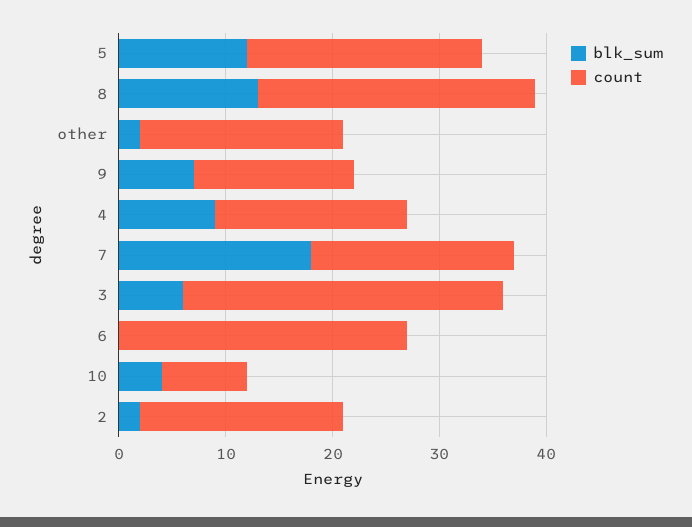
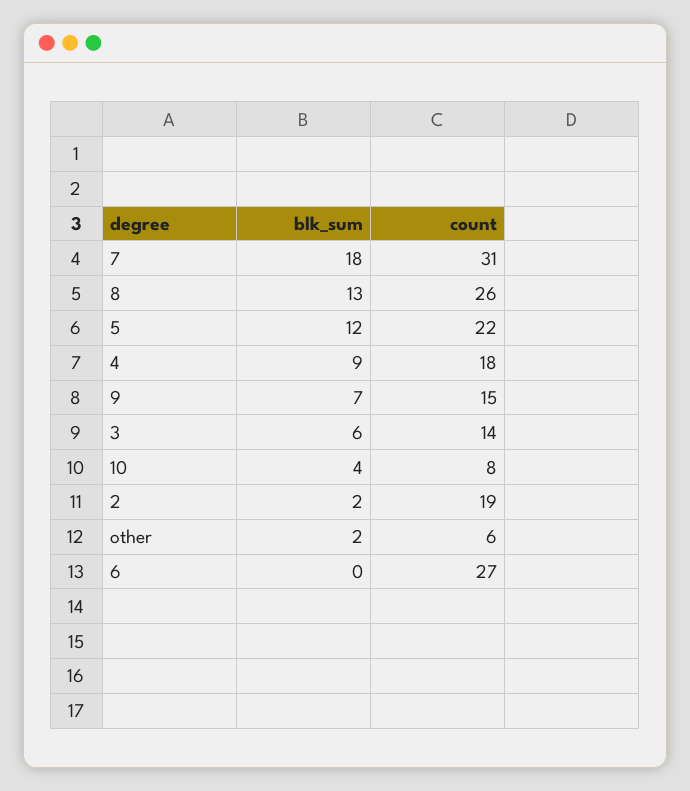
  {
    "blk_sum": {
      "5": 12,
      "8": 13,
      "other": 2,
      "9": 7,
      "4": 9,
      "7": 18,
      "3": 6,
      "6": 0,
      "10": 4,
      "2": 2
    },
    "count": {
      "5": 22,
      "8": 26,
-     "other": 19,
+     "other": 6,
      "9": 15,
      "4": 18,
-     "7": 19,
+     "7": 31,
-     "3": 30,
+     "3": 14,
      "6": 27,
      "10": 8,
      "2": 19
    }
  }

